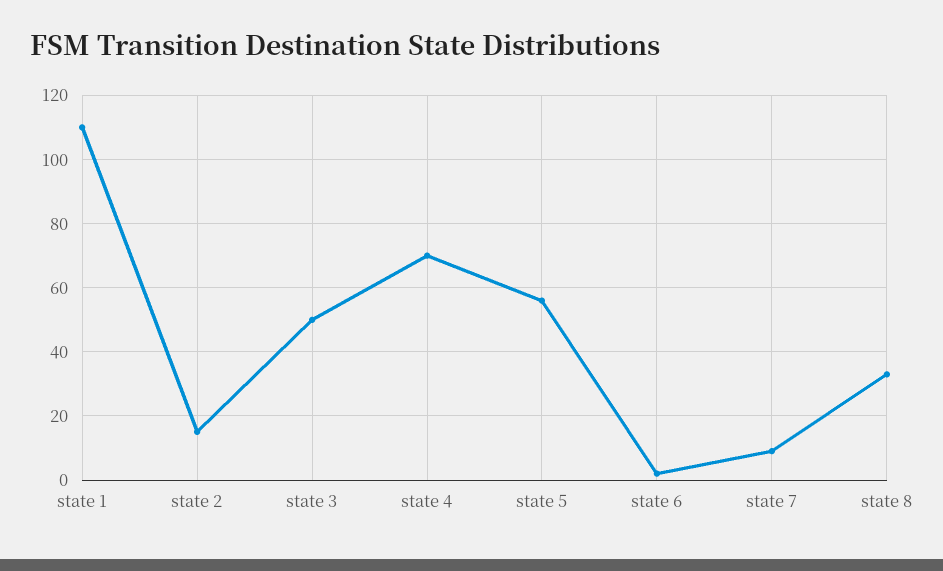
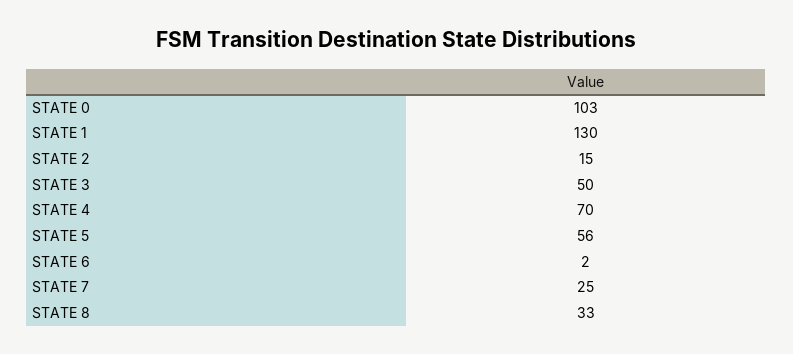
  {
-   "state 1": 110,
+   "state 1": 130,
    "state 2": 15,
    "state 3": 50,
    "state 4": 70,
    "state 5": 56,
    "state 6": 2,
-   "state 7": 10,
+   "state 7": 25,
-   "state 8": 33
+   "state 8": 33,
+   "STATE 0": 103
  }

